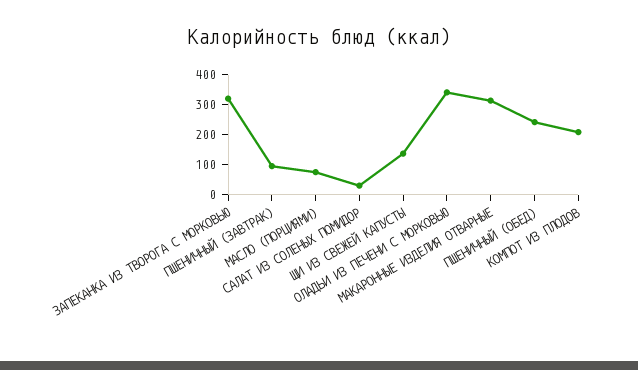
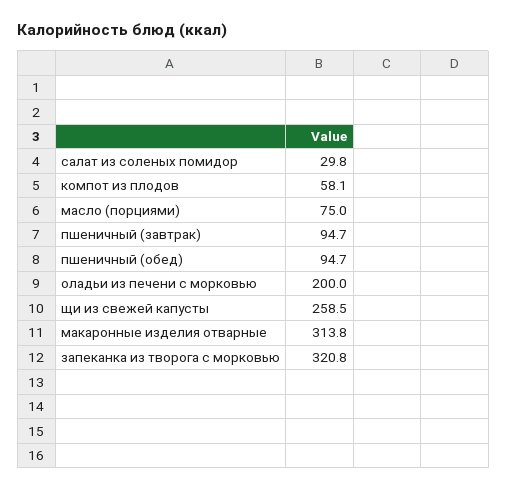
  {
    "ЗАПЕКАНКА ИЗ ТВОРОГА С МОРКОВЬЮ": 320.8,
    "ПШЕНИЧНЫЙ (ЗАВТРАК)": 94.7,
    "МАСЛО (ПОРЦИЯМИ)": 75,
    "САЛАТ ИЗ СОЛЕНЫХ ПОМИДОР": 29.8,
-   "ЩИ ИЗ СВЕЖЕЙ КАПУСТЫ": 150,
+   "ЩИ ИЗ СВЕЖЕЙ КАПУСТЫ": 258.5,
-   "ОЛАДЬИ ИЗ ПЕЧЕНИ С МОРКОВЬЮ": 350,
+   "ОЛАДЬИ ИЗ ПЕЧЕНИ С МОРКОВЬЮ": 200,
    "МАКАРОННЫЕ ИЗДЕЛИЯ ОТВАРНЫЕ": 313.8,
-   "ПШЕНИЧНЫЙ (ОБЕД)": 250,
+   "ПШЕНИЧНЫЙ (ОБЕД)": 94.7,
-   "КОМПОТ ИЗ ПЛОДОВ": 200
+   "КОМПОТ ИЗ ПЛОДОВ": 58.1
  }

